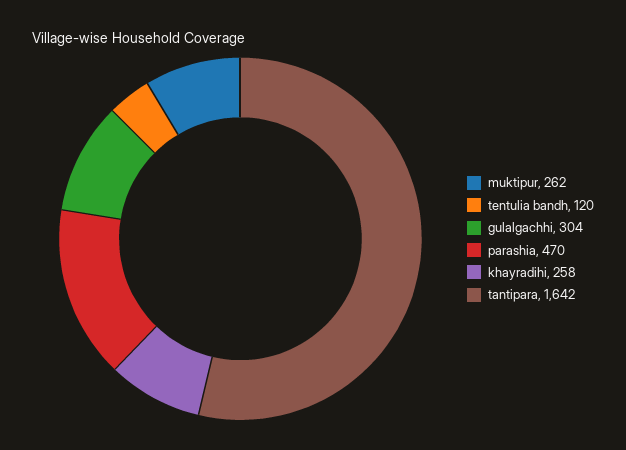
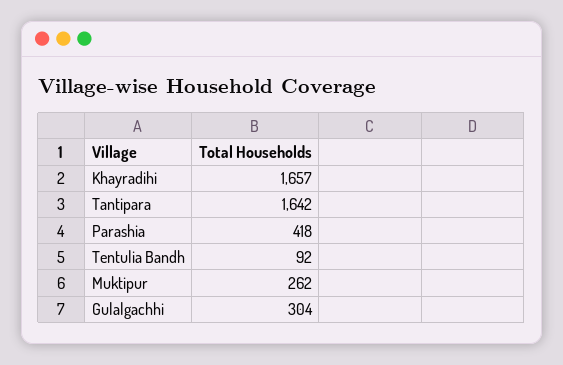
  {
    "muktipur": 262,
-   "tentulia bandh": 120,
+   "tentulia bandh": 92,
    "gulalgachhi": 304,
-   "parashia": 470,
+   "parashia": 418,
-   "khayradihi": 258,
+   "khayradihi": 1657,
    "tantipara": 1642
  }

